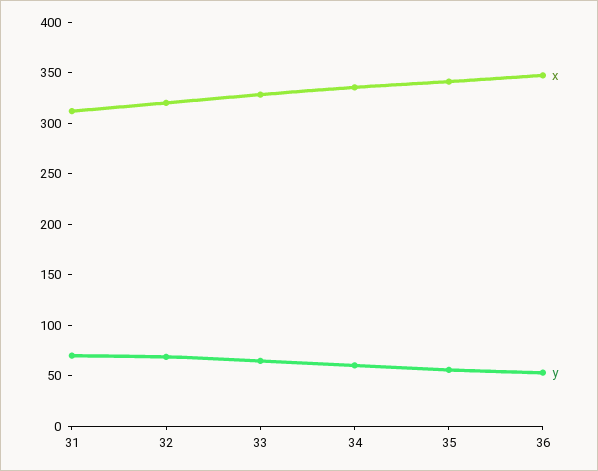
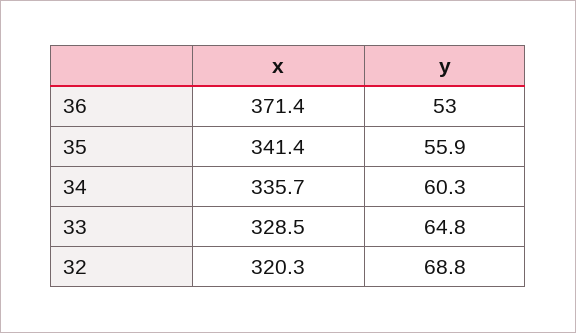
  {
    "x": {
-     "31": 310,
      "32": 320.3,
      "33": 328.5,
      "34": 335.7,
      "35": 341.4,
-     "36": 350
+     "36": 371.4
    },
    "y": {
-     "31": 70,
      "32": 68.8,
      "33": 64.8,
      "34": 60.3,
      "35": 55.9,
      "36": 53
    }
  }

